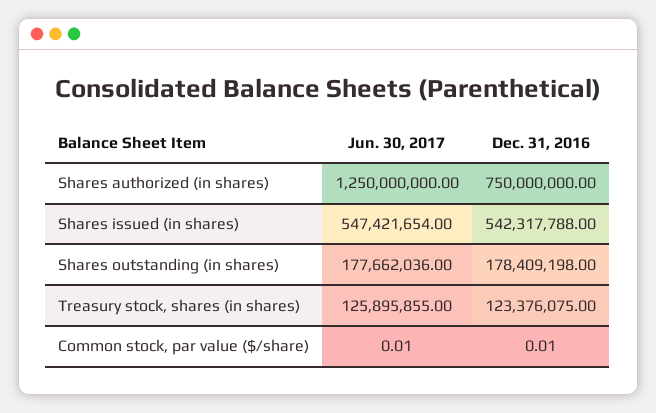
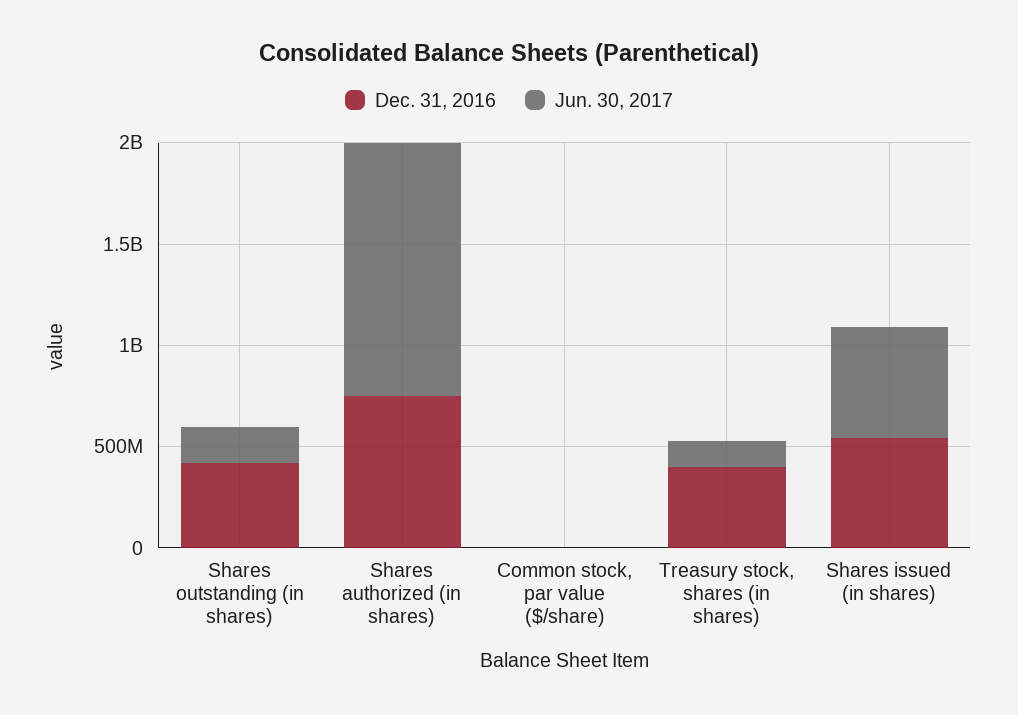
  {
    "Jun. 30, 2017": {
      "Shares authorized (in shares)": 1250000000,
      "Shares issued (in shares)": 547421654,
      "Shares outstanding (in shares)": 177662036,
      "Treasury stock, shares (in shares)": 125895855,
      "Common stock, par value ($/share)": 0.01
    },
    "Dec. 31, 2016": {
      "Shares authorized (in shares)": 750000000,
      "Shares issued (in shares)": 542317788,
-     "Shares outstanding (in shares)": 178409198,
+     "Shares outstanding (in shares)": 400000000,
-     "Treasury stock, shares (in shares)": 123376075,
+     "Treasury stock, shares (in shares)": 400000000,
      "Common stock, par value ($/share)": 0.01
    }
  }

